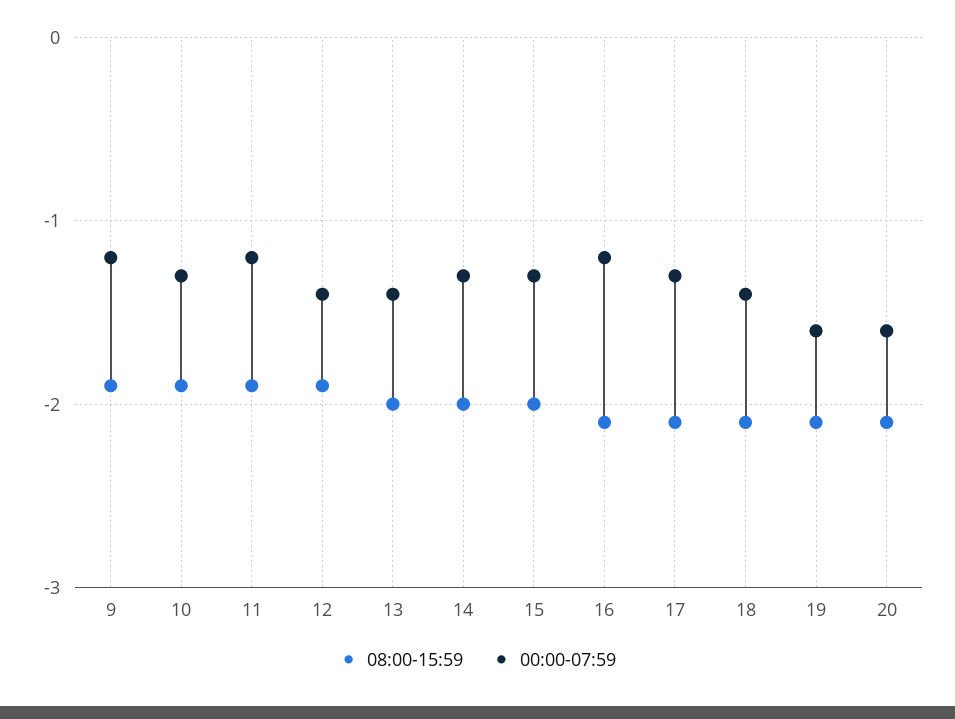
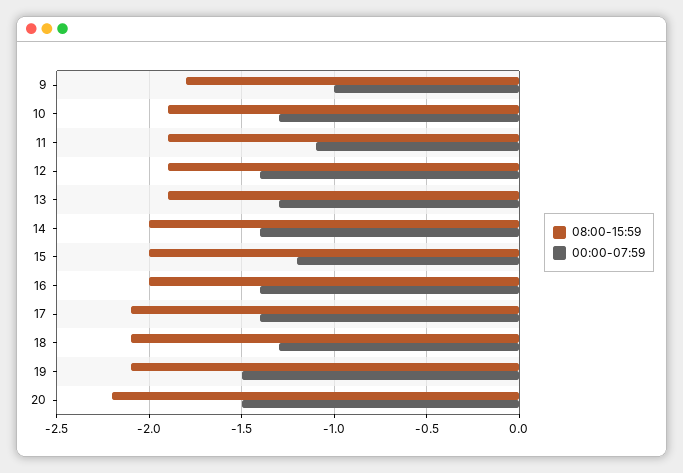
  {
    "08:00-15:59": {
-     "9": -1.9,
+     "9": -1.8,
      "10": -1.9,
      "11": -1.9,
      "12": -1.9,
-     "13": -2,
+     "13": -1.9,
      "14": -2,
      "15": -2,
-     "16": -2.1,
+     "16": -2,
      "17": -2.1,
      "18": -2.1,
      "19": -2.1,
-     "20": -2.1
+     "20": -2.2
    },
    "00:00-07:59": {
-     "9": -1.2,
+     "9": -1,
      "10": -1.3,
-     "11": -1.2,
+     "11": -1.1,
      "12": -1.4,
-     "13": -1.4,
+     "13": -1.3,
-     "14": -1.3,
+     "14": -1.4,
-     "15": -1.3,
+     "15": -1.2,
-     "16": -1.2,
+     "16": -1.4,
-     "17": -1.3,
+     "17": -1.4,
-     "18": -1.4,
+     "18": -1.3,
-     "19": -1.6,
+     "19": -1.5,
-     "20": -1.6
+     "20": -1.5
    }
  }

